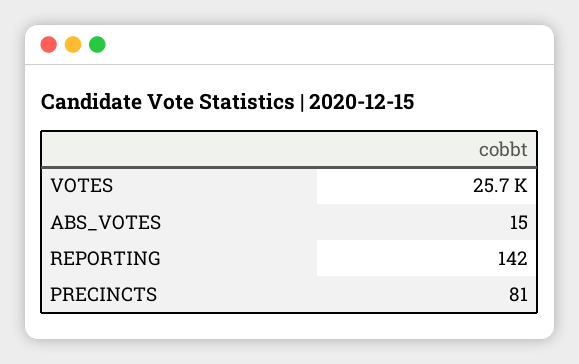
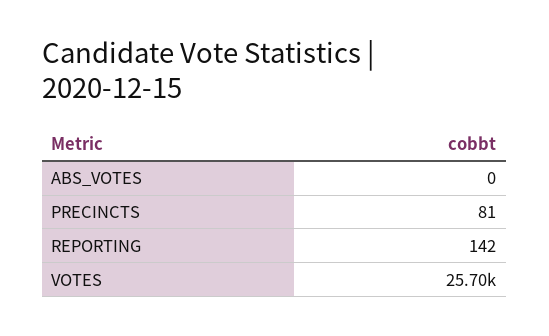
  {
    "VOTES": 25700,
-   "ABS_VOTES": 15,
+   "ABS_VOTES": 0,
    "REPORTING": 142,
    "PRECINCTS": 81
  }

